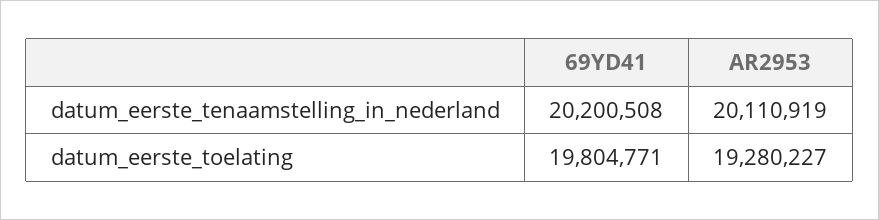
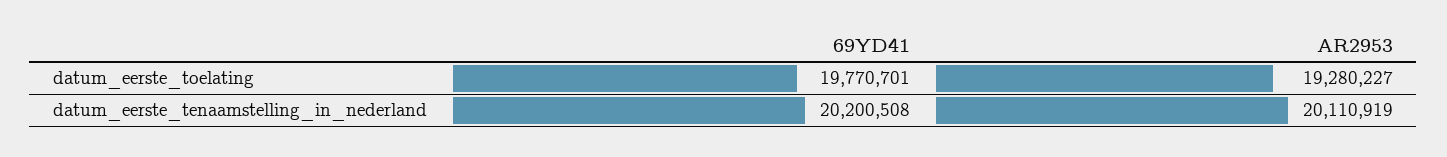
  {
    "69YD41": {
      "datum_eerste_tenaamstelling_in_nederland": 20200508,
-     "datum_eerste_toelating": 19804771
+     "datum_eerste_toelating": 19770701
    },
    "AR2953": {
      "datum_eerste_tenaamstelling_in_nederland": 20110919,
      "datum_eerste_toelating": 19280227
    }
  }

